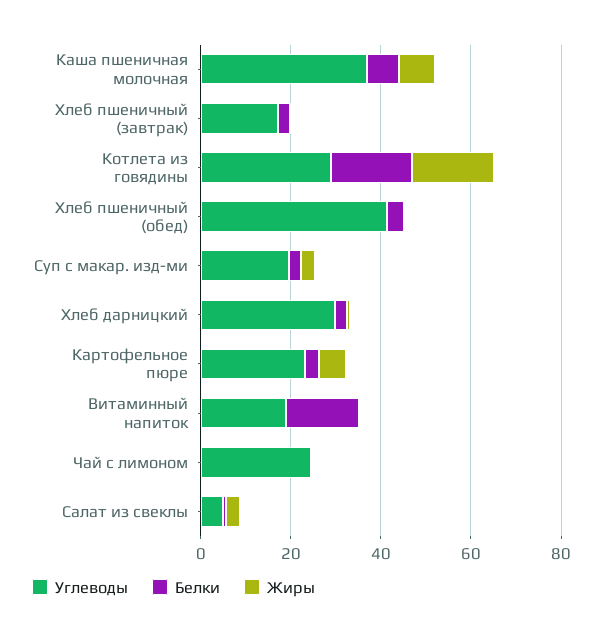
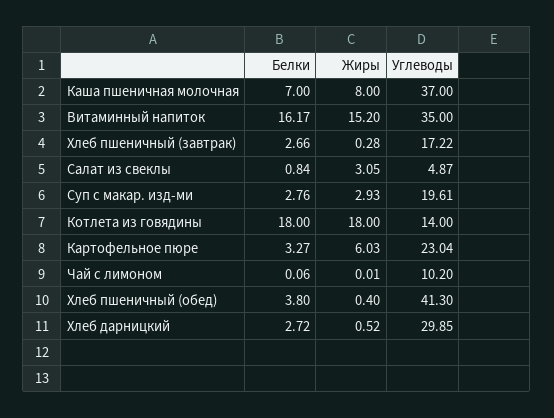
  {
    "Углеводы": {
      "Каша пшеничная молочная": 37,
      "Хлеб пшеничный (завтрак)": 17.22,
-     "Котлета из говядины": 30,
+     "Котлета из говядины": 14,
      "Хлеб пшеничный (обед)": 41.3,
      "Суп с макар. изд-ми": 19.61,
      "Хлеб дарницкий": 29.85,
      "Картофельное пюре": 23.04,
-     "Витаминный напиток": 20,
+     "Витаминный напиток": 35,
-     "Чай с лимоном": 25,
+     "Чай с лимоном": 10.2,
      "Салат из свеклы": 4.87
    },
    "Белки": {
      "Каша пшеничная молочная": 7,
      "Хлеб пшеничный (завтрак)": 2.66,
      "Котлета из говядины": 18,
      "Хлеб пшеничный (обед)": 3.8,
      "Суп с макар. изд-ми": 2.76,
      "Хлеб дарницкий": 2.72,
      "Картофельное пюре": 3.27,
      "Витаминный напиток": 16.17,
      "Чай с лимоном": 0.06,
      "Салат из свеклы": 0.84
    },
    "Жиры": {
      "Каша пшеничная молочная": 8,
      "Хлеб пшеничный (завтрак)": 0.28,
      "Котлета из говядины": 18,
      "Хлеб пшеничный (обед)": 0.4,
      "Суп с макар. изд-ми": 2.93,
      "Хлеб дарницкий": 0.52,
      "Картофельное пюре": 6.03,
-     "Витаминный напиток": 0,
+     "Витаминный напиток": 15.2,
      "Чай с лимоном": 0.01,
      "Салат из свеклы": 3.05
    }
  }

